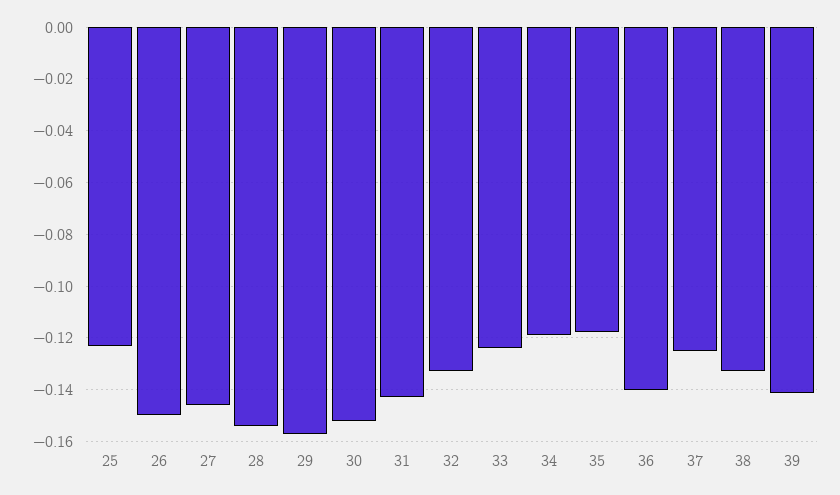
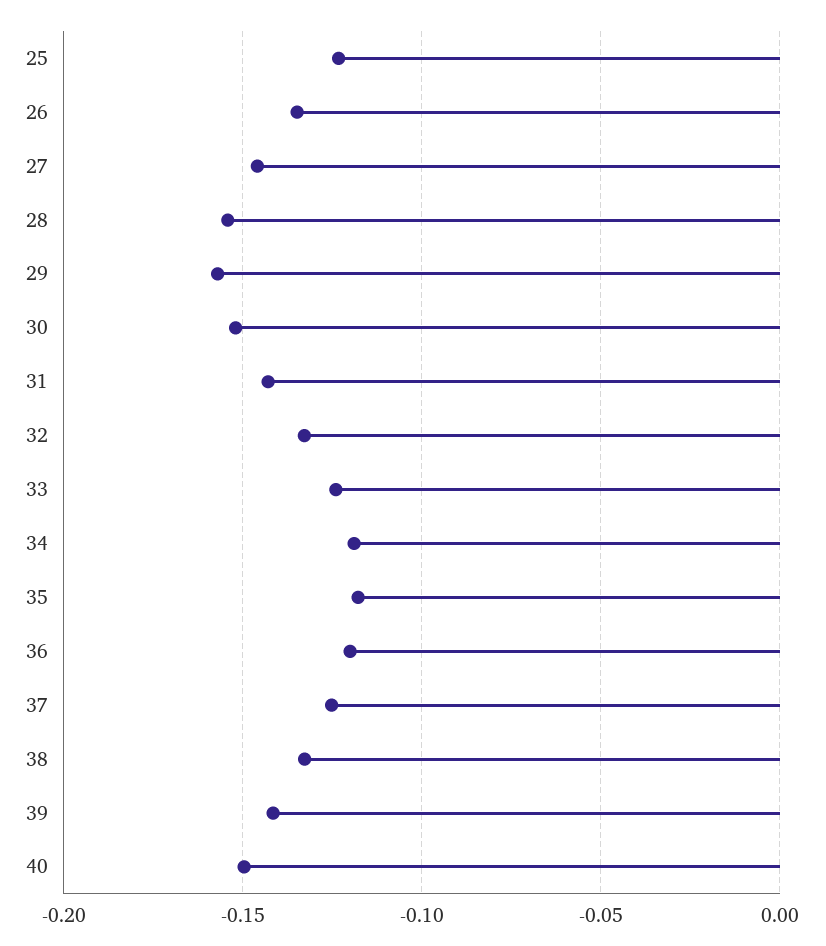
  {
    "25": -0.1225,
-   "26": -0.15,
+   "26": -0.135,
    "27": -0.145,
    "28": -0.155,
    "29": -0.1575,
    "30": -0.1525,
    "31": -0.1425,
    "32": -0.1325,
    "33": -0.125,
    "34": -0.12,
    "35": -0.1175,
-   "36": -0.14,
+   "36": -0.12,
    "37": -0.125,
    "38": -0.1325,
-   "39": -0.1425
+   "39": -0.1425,
+   "40": -0.15
  }

